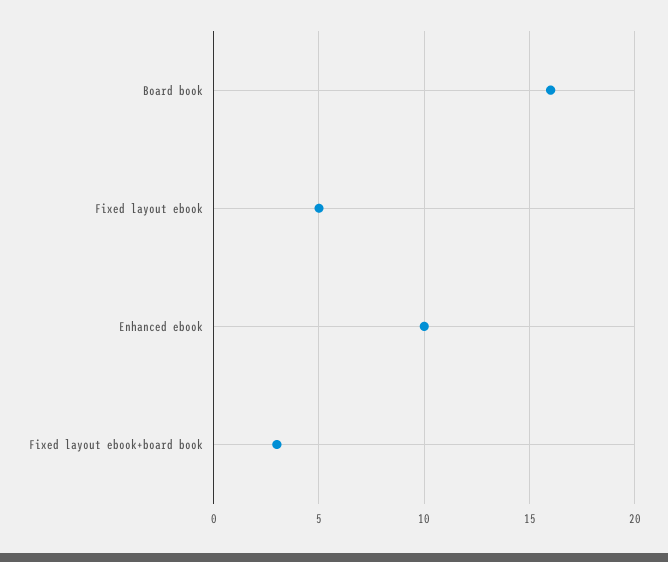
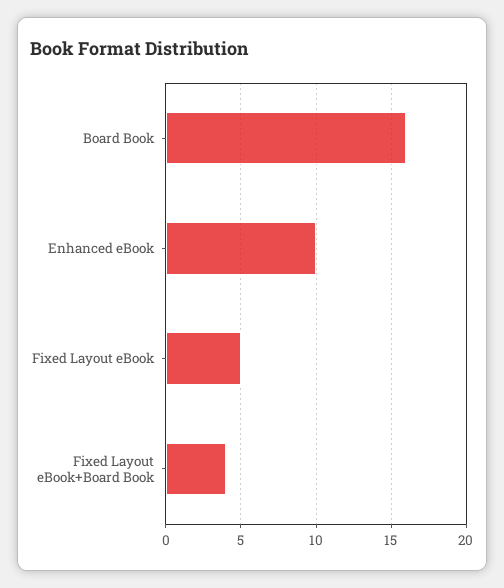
  {
    "Board book": 16,
    "Fixed layout ebook": 5,
    "Enhanced ebook": 10,
-   "Fixed layout ebook+board book": 3
+   "Fixed layout ebook+board book": 4
  }

